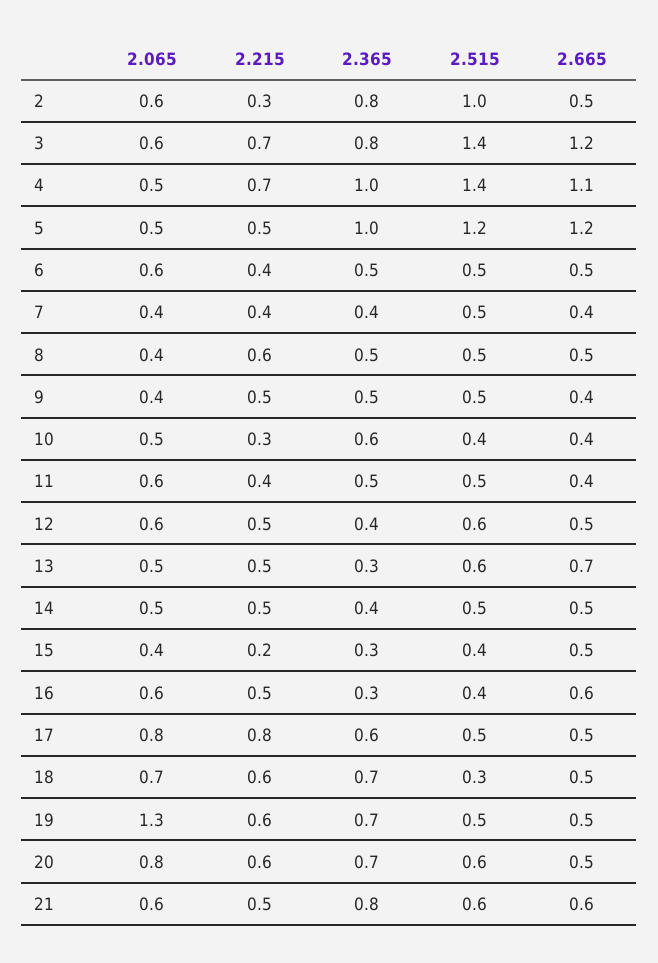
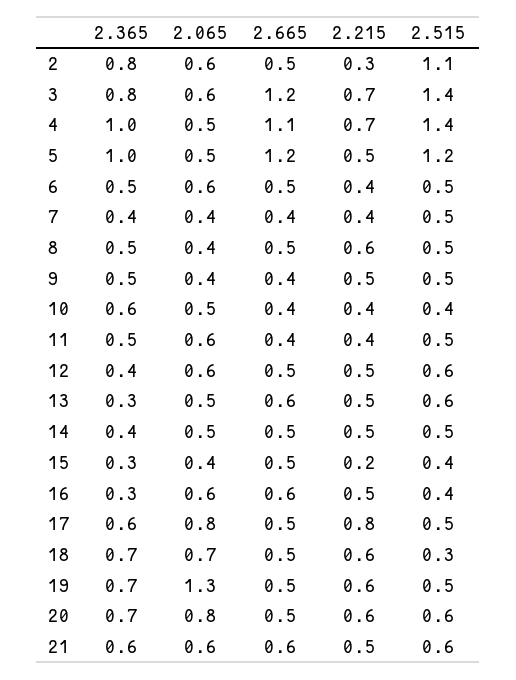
  {
    "2.065": {
      "2": 0.6,
      "3": 0.6,
      "4": 0.5,
      "5": 0.5,
      "6": 0.6,
      "7": 0.4,
      "8": 0.4,
      "9": 0.4,
      "10": 0.5,
      "11": 0.6,
      "12": 0.6,
      "13": 0.5,
      "14": 0.5,
      "15": 0.4,
      "16": 0.6,
      "17": 0.8,
      "18": 0.7,
      "19": 1.3,
      "20": 0.8,
      "21": 0.6
    },
    "2.215": {
      "2": 0.3,
      "3": 0.7,
      "4": 0.7,
      "5": 0.5,
      "6": 0.4,
      "7": 0.4,
      "8": 0.6,
      "9": 0.5,
-     "10": 0.3,
+     "10": 0.4,
      "11": 0.4,
      "12": 0.5,
      "13": 0.5,
      "14": 0.5,
      "15": 0.2,
      "16": 0.5,
      "17": 0.8,
      "18": 0.6,
      "19": 0.6,
      "20": 0.6,
      "21": 0.5
    },
    "2.365": {
      "2": 0.8,
      "3": 0.8,
      "4": 1,
      "5": 1,
      "6": 0.5,
      "7": 0.4,
      "8": 0.5,
      "9": 0.5,
      "10": 0.6,
      "11": 0.5,
      "12": 0.4,
      "13": 0.3,
      "14": 0.4,
      "15": 0.3,
      "16": 0.3,
      "17": 0.6,
      "18": 0.7,
      "19": 0.7,
      "20": 0.7,
-     "21": 0.8
+     "21": 0.6
    },
    "2.515": {
-     "2": 1,
+     "2": 1.1,
      "3": 1.4,
      "4": 1.4,
      "5": 1.2,
      "6": 0.5,
      "7": 0.5,
      "8": 0.5,
      "9": 0.5,
      "10": 0.4,
      "11": 0.5,
      "12": 0.6,
      "13": 0.6,
      "14": 0.5,
      "15": 0.4,
      "16": 0.4,
      "17": 0.5,
      "18": 0.3,
      "19": 0.5,
      "20": 0.6,
      "21": 0.6
    },
    "2.665": {
      "2": 0.5,
      "3": 1.2,
      "4": 1.1,
      "5": 1.2,
      "6": 0.5,
      "7": 0.4,
      "8": 0.5,
      "9": 0.4,
      "10": 0.4,
      "11": 0.4,
      "12": 0.5,
-     "13": 0.7,
+     "13": 0.6,
      "14": 0.5,
      "15": 0.5,
      "16": 0.6,
      "17": 0.5,
      "18": 0.5,
      "19": 0.5,
      "20": 0.5,
      "21": 0.6
    }
  }

